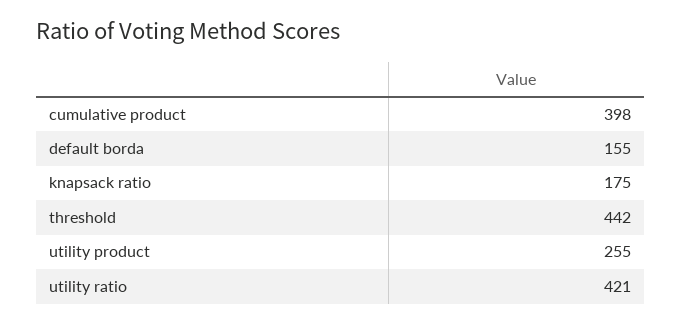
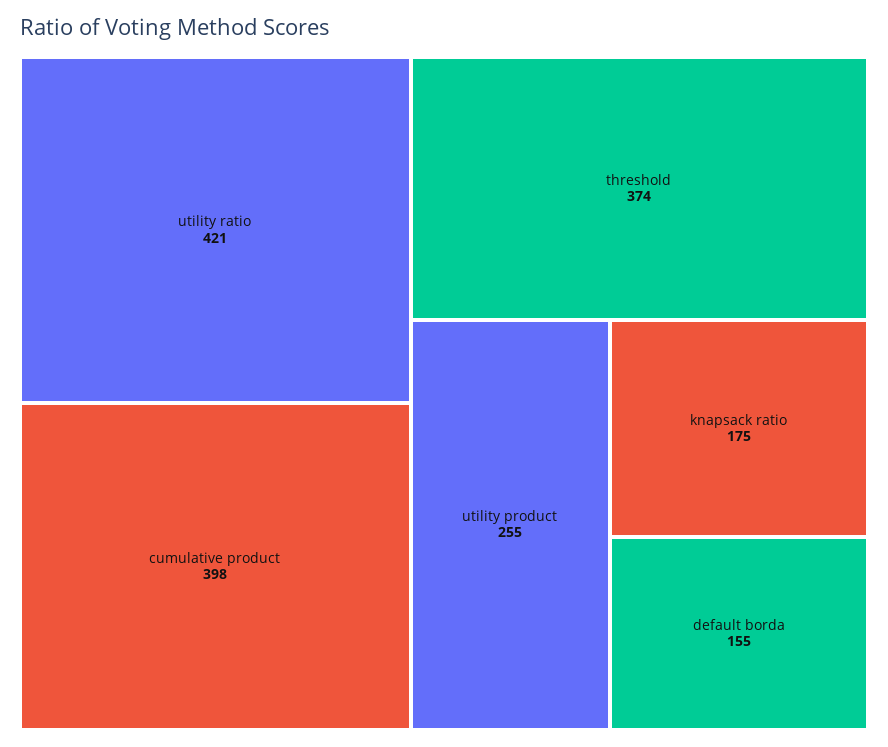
  {
    "cumulative product": 398,
    "default borda": 155,
    "knapsack ratio": 175,
-   "threshold": 442,
+   "threshold": 374,
    "utility product": 255,
    "utility ratio": 421
  }

